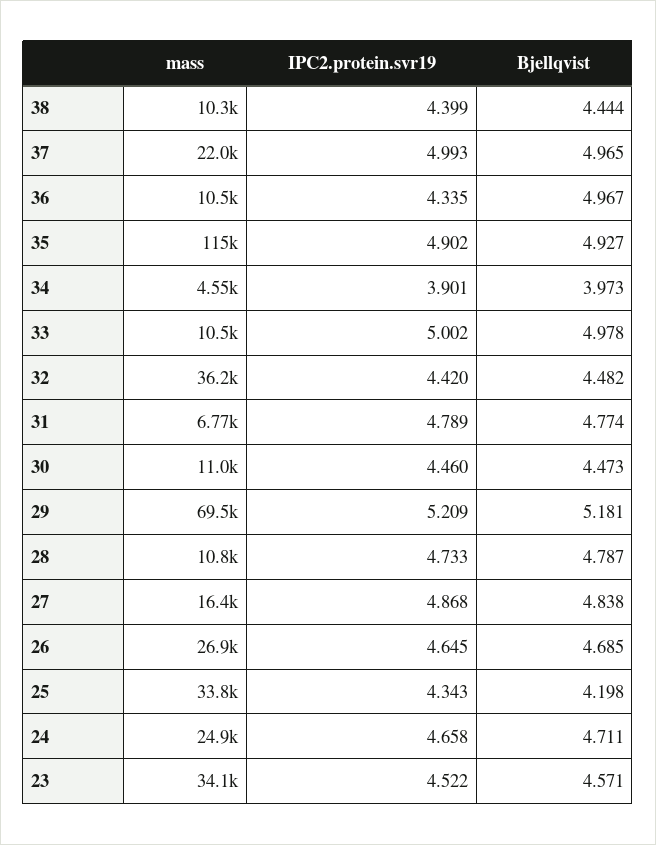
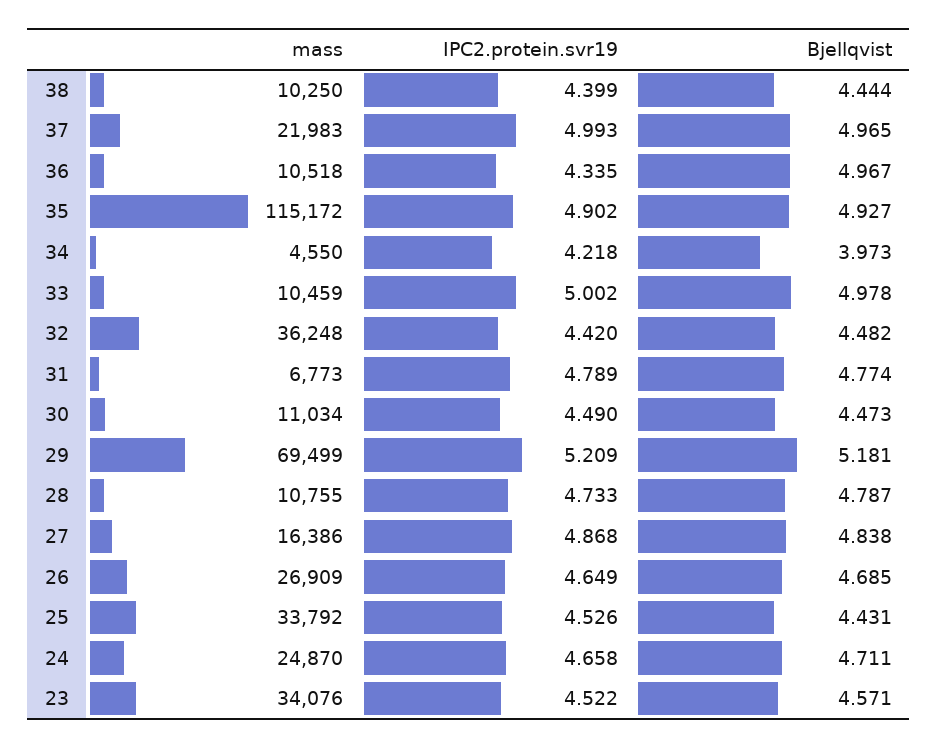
  {
    "mass": {
      "38": 10250,
      "37": 21983,
      "36": 10518,
      "35": 115172,
      "34": 4550,
      "33": 10459,
      "32": 36248,
      "31": 6773,
      "30": 11034,
      "29": 69499,
      "28": 10755,
      "27": 16386,
      "26": 26909,
      "25": 33792,
      "24": 24870,
      "23": 34076
    },
    "IPC2.protein.svr19": {
      "38": 4.399,
      "37": 4.993,
      "36": 4.335,
      "35": 4.902,
-     "34": 3.901,
+     "34": 4.218,
      "33": 5.002,
      "32": 4.42,
      "31": 4.789,
-     "30": 4.46,
+     "30": 4.49,
      "29": 5.209,
      "28": 4.733,
      "27": 4.868,
-     "26": 4.645,
+     "26": 4.649,
-     "25": 4.343,
+     "25": 4.526,
      "24": 4.658,
      "23": 4.522
    },
    "Bjellqvist": {
      "38": 4.444,
      "37": 4.965,
      "36": 4.967,
      "35": 4.927,
      "34": 3.973,
      "33": 4.978,
      "32": 4.482,
      "31": 4.774,
      "30": 4.473,
      "29": 5.181,
      "28": 4.787,
      "27": 4.838,
      "26": 4.685,
-     "25": 4.198,
+     "25": 4.431,
      "24": 4.711,
      "23": 4.571
    }
  }

